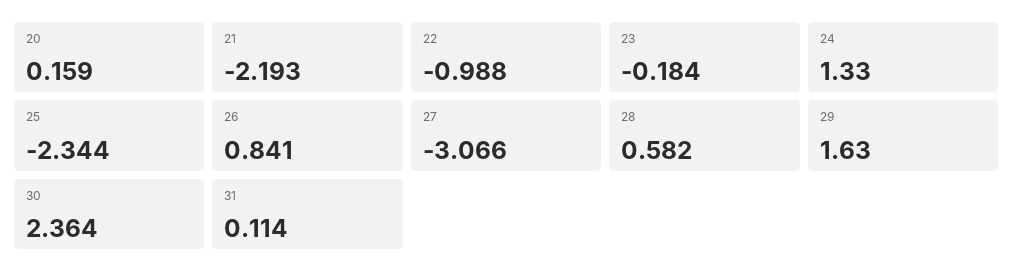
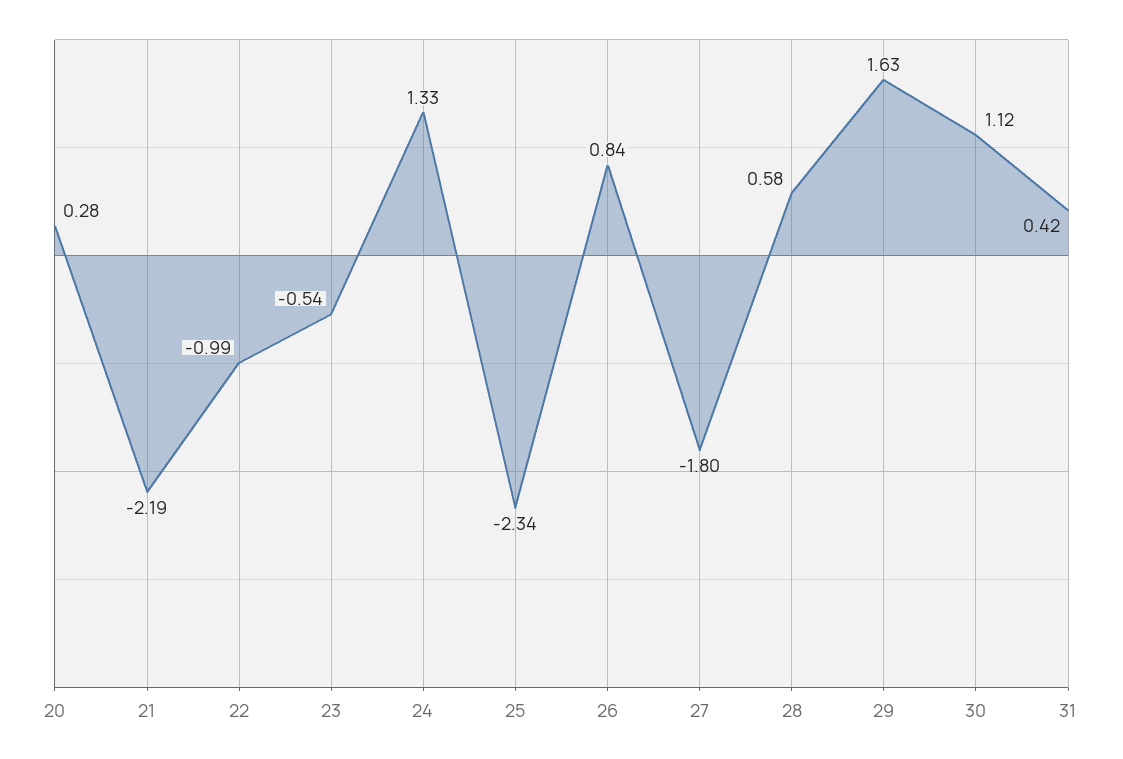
  {
-   "20": 0.159,
+   "20": 0.28,
    "21": -2.193,
    "22": -0.988,
-   "23": -0.184,
+   "23": -0.54,
    "24": 1.33,
    "25": -2.344,
    "26": 0.841,
-   "27": -3.066,
+   "27": -1.8,
    "28": 0.582,
    "29": 1.63,
-   "30": 2.364,
+   "30": 1.12,
-   "31": 0.114
+   "31": 0.42
  }

